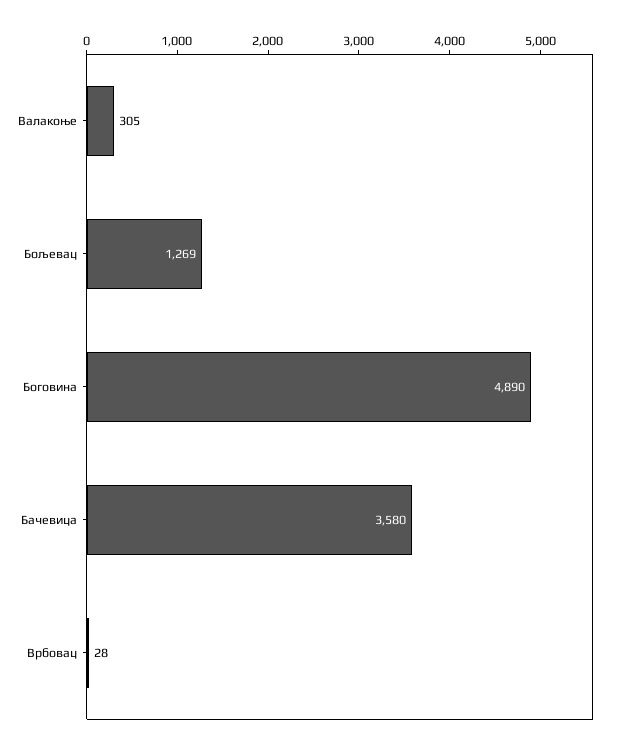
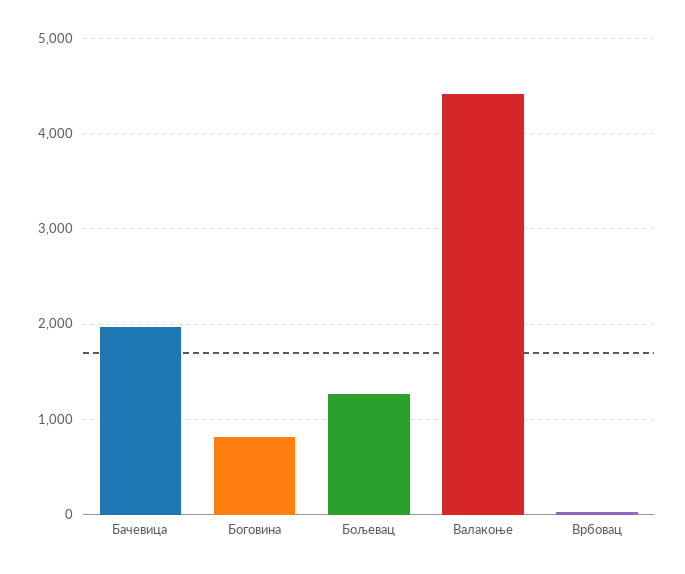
  {
-   "Валакоње": 305,
+   "Валакоње": 4400,
    "Бољевац": 1269,
-   "Боговина": 4890,
+   "Боговина": 800,
-   "Бачевица": 3580,
+   "Бачевица": 2000,
    "Врбовац": 28
  }

